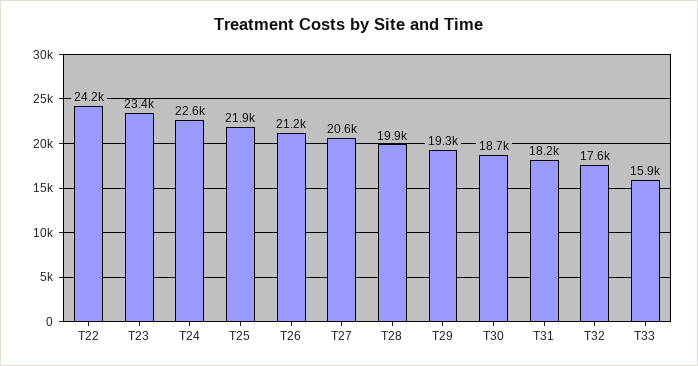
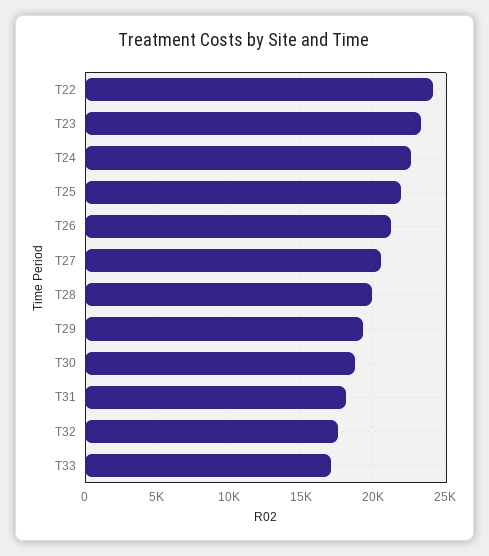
  {
    "T22": 24200,
    "T23": 23400,
    "T24": 22600,
    "T25": 21900,
    "T26": 21200,
    "T27": 20600,
    "T28": 19900,
    "T29": 19300,
    "T30": 18700,
    "T31": 18200,
    "T32": 17600,
-   "T33": 15900
+   "T33": 17000
  }

